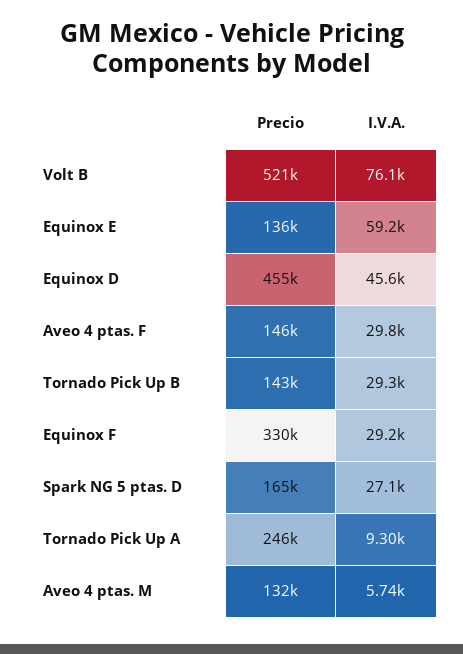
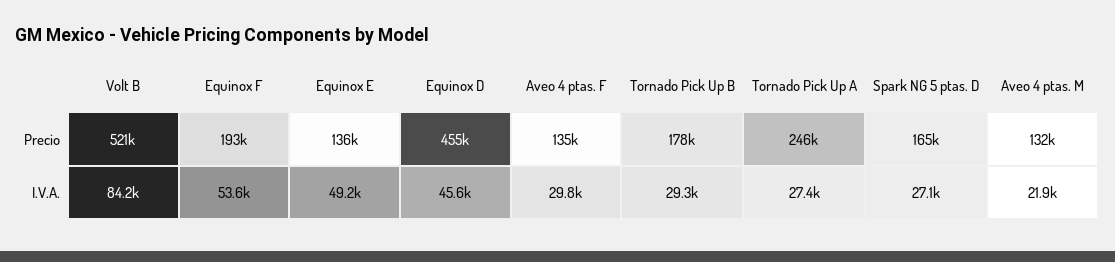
  {
    "Precio": {
      "Volt B": 521000,
      "Equinox E": 136000,
      "Equinox D": 455000,
-     "Aveo 4 ptas. F": 146000,
+     "Aveo 4 ptas. F": 135000,
-     "Tornado Pick Up B": 143000,
+     "Tornado Pick Up B": 178000,
-     "Equinox F": 330000,
+     "Equinox F": 193000,
      "Spark NG 5 ptas. D": 165000,
      "Tornado Pick Up A": 246000,
      "Aveo 4 ptas. M": 132000
    },
    "I.V.A.": {
-     "Volt B": 76100,
+     "Volt B": 84200,
-     "Equinox E": 59200,
+     "Equinox E": 49200,
      "Equinox D": 45600,
      "Aveo 4 ptas. F": 29800,
      "Tornado Pick Up B": 29300,
-     "Equinox F": 29200,
+     "Equinox F": 53600,
      "Spark NG 5 ptas. D": 27100,
-     "Tornado Pick Up A": 9300,
+     "Tornado Pick Up A": 27400,
-     "Aveo 4 ptas. M": 5740
+     "Aveo 4 ptas. M": 21900
    }
  }

